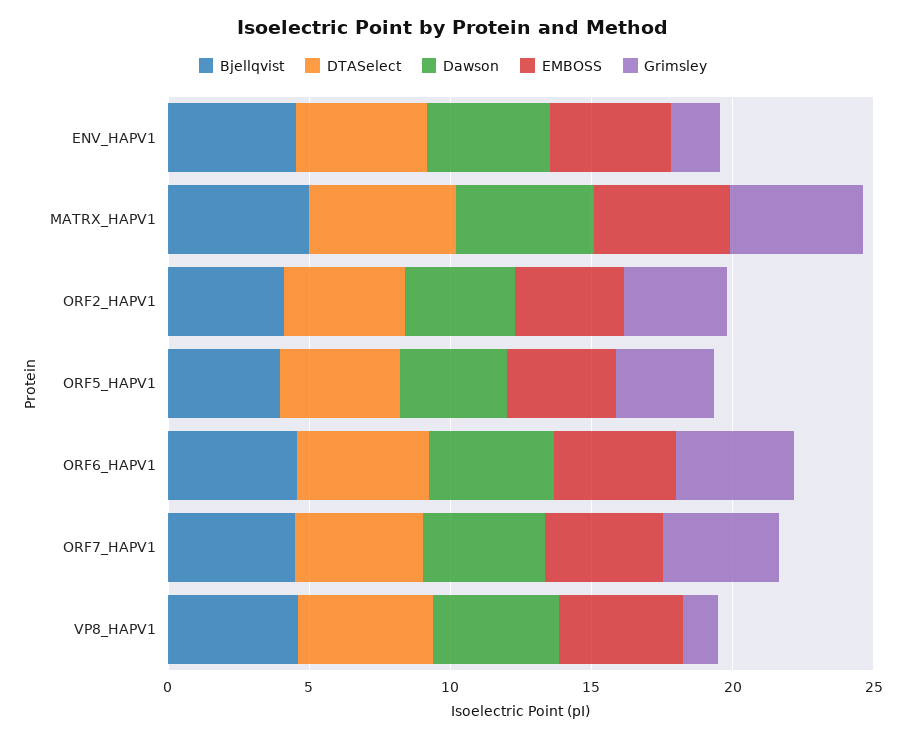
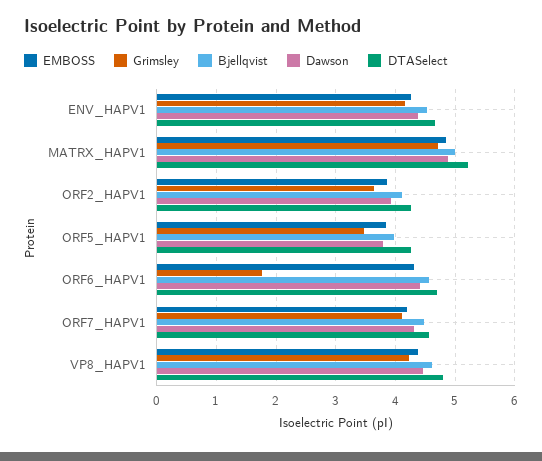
  {
    "Bjellqvist": {
      "ENV_HAPV1": 4.6,
      "MATRX_HAPV1": 5,
      "ORF2_HAPV1": 4.2,
      "ORF5_HAPV1": 4,
      "ORF6_HAPV1": 4.6,
      "ORF7_HAPV1": 4.4,
      "VP8_HAPV1": 4.6
    },
    "DTASelect": {
      "ENV_HAPV1": 4.6,
      "MATRX_HAPV1": 5.2,
      "ORF2_HAPV1": 4.2,
      "ORF5_HAPV1": 4.2,
      "ORF6_HAPV1": 4.6,
      "ORF7_HAPV1": 4.6,
      "VP8_HAPV1": 4.8
    },
    "Dawson": {
      "ENV_HAPV1": 4.4,
      "MATRX_HAPV1": 4.8,
      "ORF2_HAPV1": 4,
      "ORF5_HAPV1": 3.8,
      "ORF6_HAPV1": 4.4,
      "ORF7_HAPV1": 4.4,
      "VP8_HAPV1": 4.4
    },
    "EMBOSS": {
      "ENV_HAPV1": 4.2,
      "MATRX_HAPV1": 4.8,
      "ORF2_HAPV1": 3.8,
      "ORF5_HAPV1": 3.8,
      "ORF6_HAPV1": 4.4,
      "ORF7_HAPV1": 4.2,
      "VP8_HAPV1": 4.4
    },
    "Grimsley": {
-     "ENV_HAPV1": 2,
+     "ENV_HAPV1": 4.2,
      "MATRX_HAPV1": 4.8,
      "ORF2_HAPV1": 3.6,
      "ORF5_HAPV1": 3.4,
-     "ORF6_HAPV1": 4,
+     "ORF6_HAPV1": 1.8,
      "ORF7_HAPV1": 4.2,
-     "VP8_HAPV1": 1
+     "VP8_HAPV1": 4.2
    }
  }

